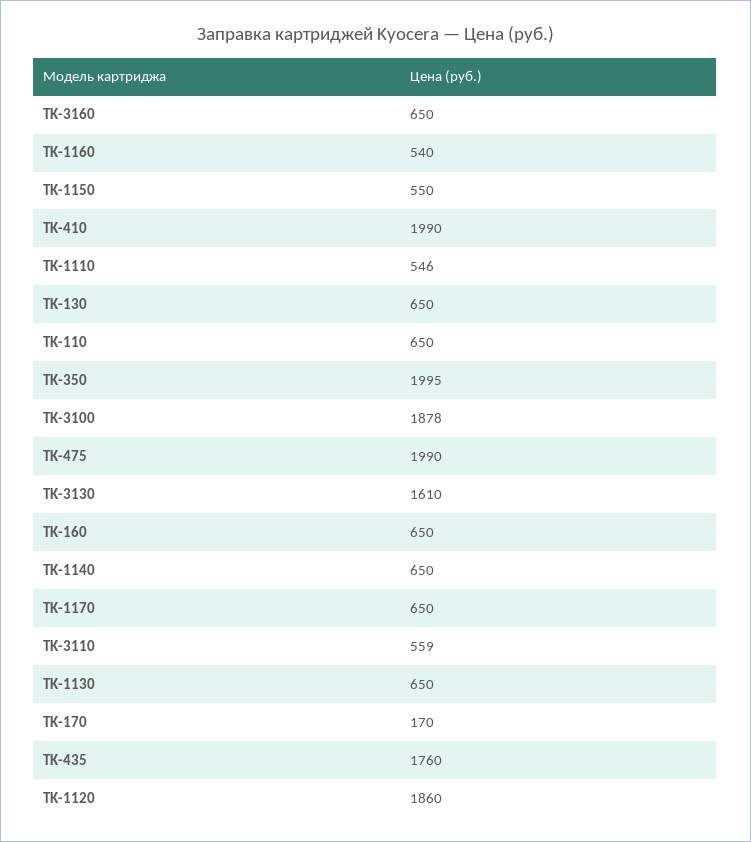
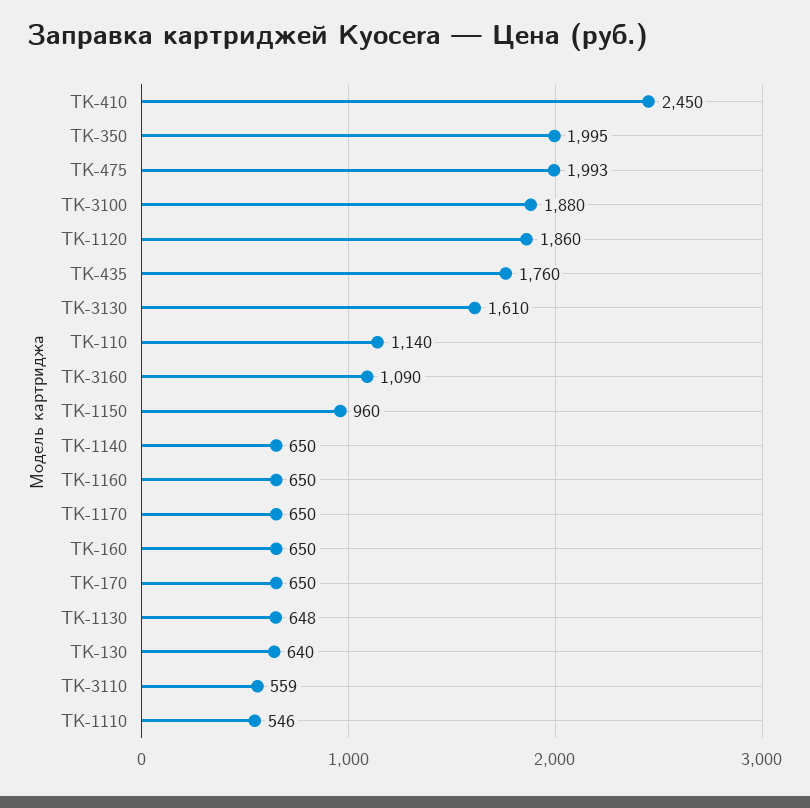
  {
-   "TK-3160": 650,
+   "TK-3160": 1090,
-   "TK-1160": 540,
+   "TK-1160": 650,
-   "TK-1150": 550,
+   "TK-1150": 960,
-   "TK-410": 1990,
+   "TK-410": 2450,
    "TK-1110": 546,
-   "TK-130": 650,
+   "TK-130": 640,
-   "TK-110": 650,
+   "TK-110": 1140,
    "TK-350": 1995,
-   "TK-3100": 1878,
+   "TK-3100": 1880,
-   "TK-475": 1990,
+   "TK-475": 1993,
    "TK-3130": 1610,
    "TK-160": 650,
    "TK-1140": 650,
    "TK-1170": 650,
    "TK-3110": 559,
-   "TK-1130": 650,
+   "TK-1130": 648,
-   "TK-170": 170,
+   "TK-170": 650,
    "TK-435": 1760,
    "TK-1120": 1860
  }

